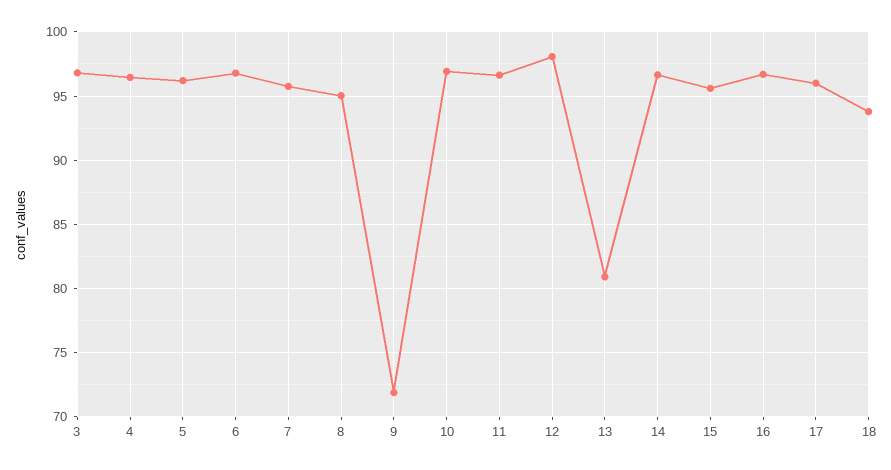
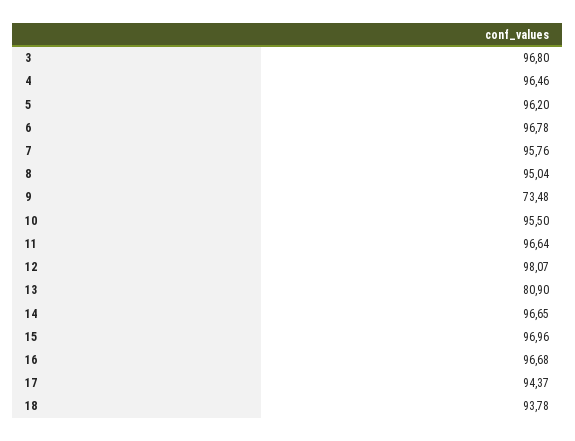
  {
    "3": 96.8,
    "4": 96.46,
    "5": 96.2,
    "6": 96.78,
    "7": 95.76,
    "8": 95.04,
-   "9": 72,
+   "9": 73.48,
-   "10": 97,
+   "10": 95.5,
    "11": 96.64,
    "12": 98.07,
    "13": 80.9,
    "14": 96.65,
-   "15": 95.5,
+   "15": 96.96,
    "16": 96.68,
-   "17": 96,
+   "17": 94.37,
    "18": 93.78
  }

